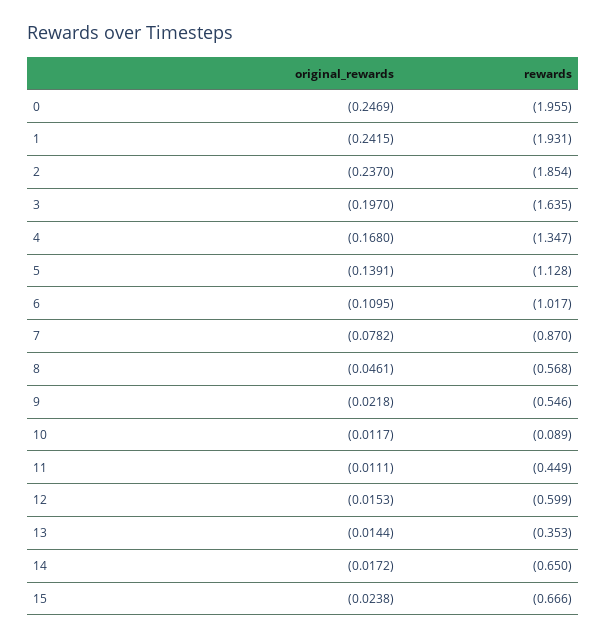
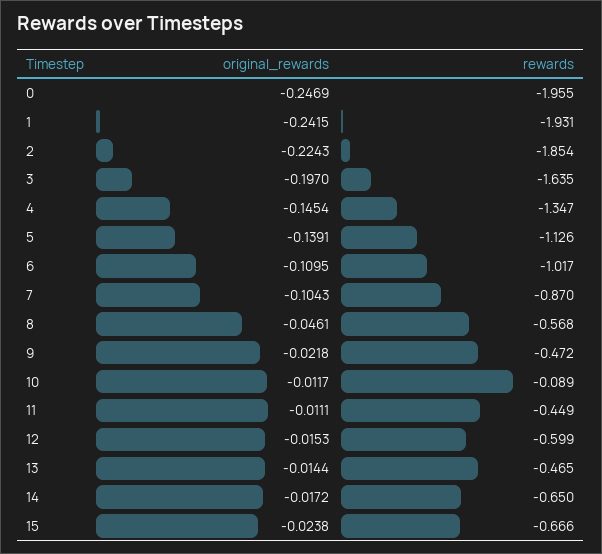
  {
    "original_rewards": {
      "0": -0.2469,
      "1": -0.2415,
-     "2": -0.237,
+     "2": -0.2243,
      "3": -0.197,
-     "4": -0.168,
+     "4": -0.1454,
      "5": -0.1391,
      "6": -0.1095,
-     "7": -0.0782,
+     "7": -0.1043,
      "8": -0.0461,
      "9": -0.0218,
      "10": -0.0117,
      "11": -0.0111,
      "12": -0.0153,
      "13": -0.0144,
      "14": -0.0172,
      "15": -0.0238
    },
    "rewards": {
      "0": -1.955,
      "1": -1.931,
      "2": -1.854,
      "3": -1.635,
      "4": -1.347,
-     "5": -1.128,
+     "5": -1.126,
      "6": -1.017,
      "7": -0.87,
      "8": -0.568,
-     "9": -0.546,
+     "9": -0.472,
      "10": -0.089,
      "11": -0.449,
      "12": -0.599,
-     "13": -0.353,
+     "13": -0.465,
      "14": -0.65,
      "15": -0.666
    }
  }

